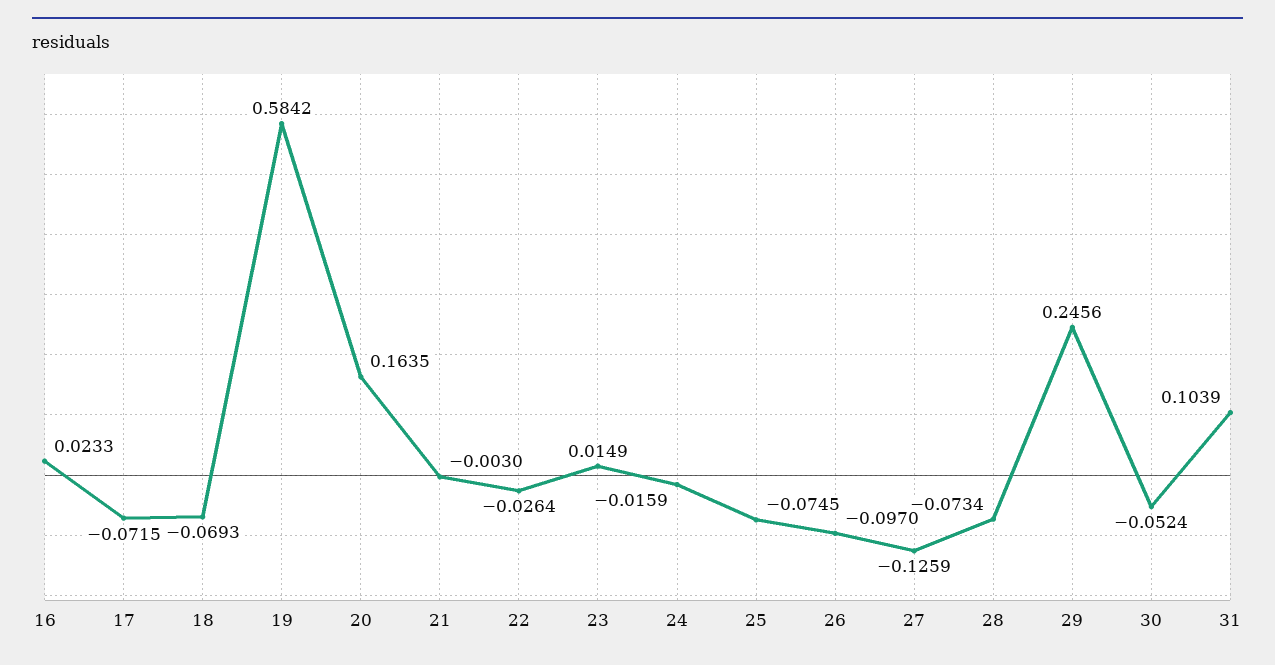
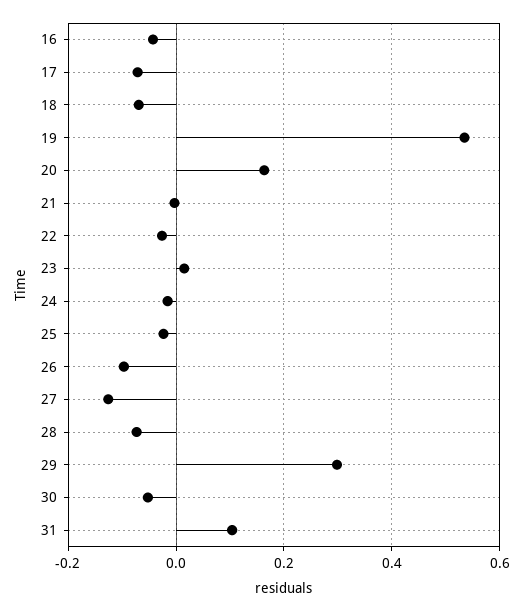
  {
-   "16": 0.0233,
+   "16": -0.04,
    "17": -0.0715,
    "18": -0.0693,
-   "19": 0.5842,
+   "19": 0.54,
    "20": 0.1635,
    "21": -0.003,
    "22": -0.0264,
    "23": 0.0149,
    "24": -0.0159,
-   "25": -0.0745,
+   "25": -0.02,
    "26": -0.097,
    "27": -0.1259,
    "28": -0.0734,
-   "29": 0.2456,
+   "29": 0.3,
    "30": -0.0524,
    "31": 0.1039
  }

